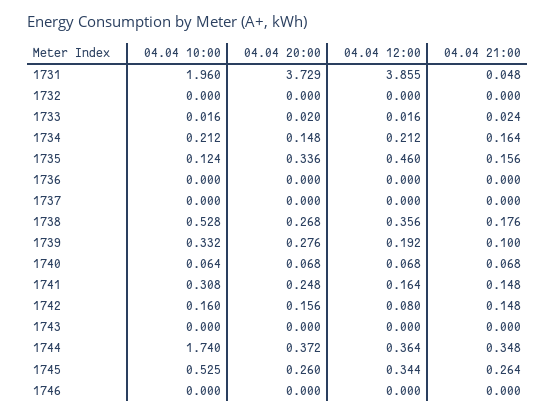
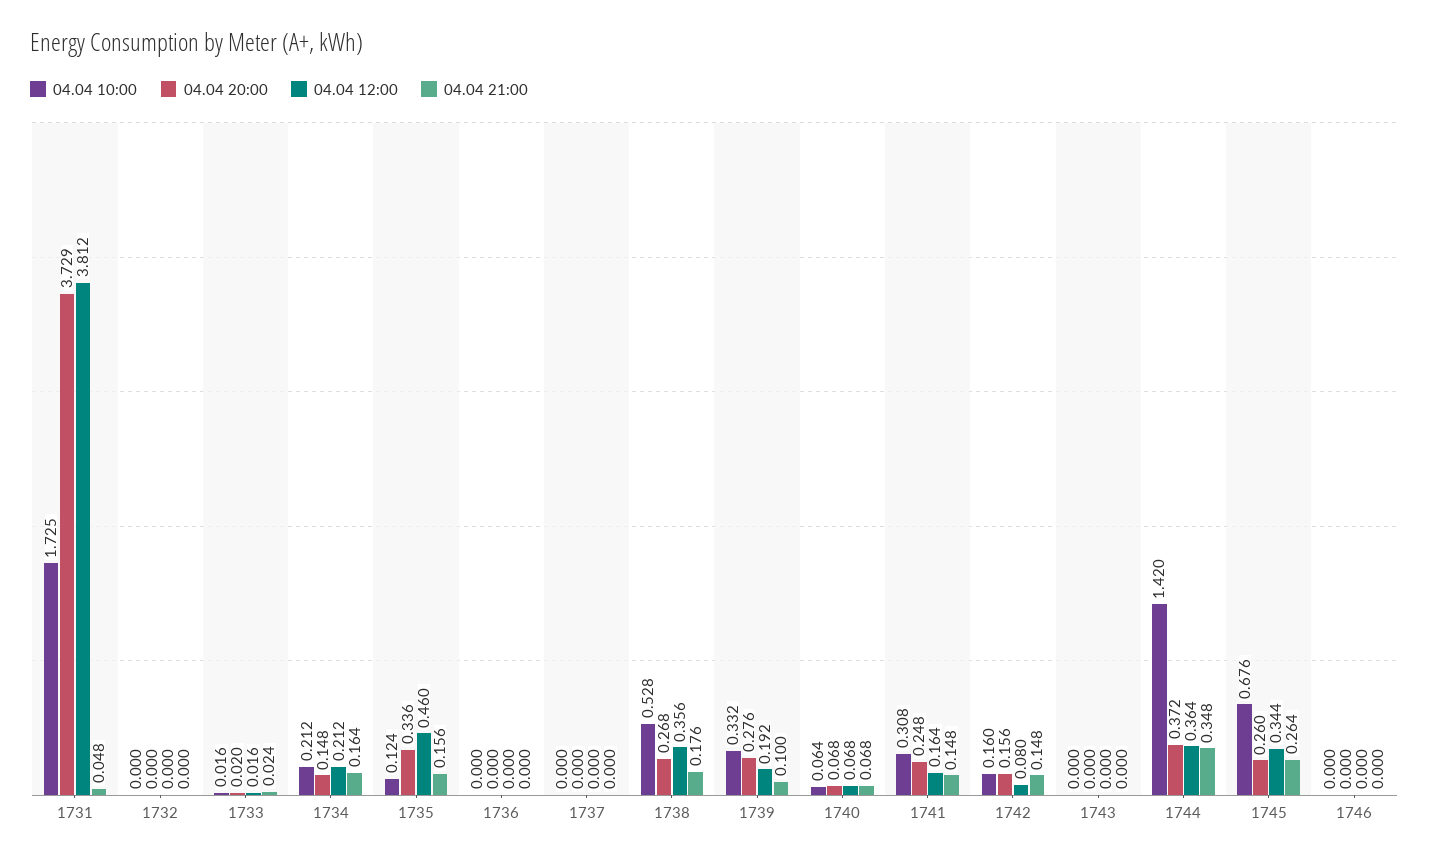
  {
    "04.04 10:00": {
-     "1731": 1.96,
+     "1731": 1.725,
      "1732": 0,
      "1733": 0.016,
      "1734": 0.212,
      "1735": 0.124,
      "1736": 0,
      "1737": 0,
      "1738": 0.528,
      "1739": 0.332,
      "1740": 0.064,
      "1741": 0.308,
      "1742": 0.16,
      "1743": 0,
-     "1744": 1.74,
+     "1744": 1.42,
-     "1745": 0.525,
+     "1745": 0.676,
      "1746": 0
    },
    "04.04 20:00": {
      "1731": 3.729,
      "1732": 0,
      "1733": 0.02,
      "1734": 0.148,
      "1735": 0.336,
      "1736": 0,
      "1737": 0,
      "1738": 0.268,
      "1739": 0.276,
      "1740": 0.068,
      "1741": 0.248,
      "1742": 0.156,
      "1743": 0,
      "1744": 0.372,
      "1745": 0.26,
      "1746": 0
    },
    "04.04 12:00": {
-     "1731": 3.855,
+     "1731": 3.812,
      "1732": 0,
      "1733": 0.016,
      "1734": 0.212,
      "1735": 0.46,
      "1736": 0,
      "1737": 0,
      "1738": 0.356,
      "1739": 0.192,
      "1740": 0.068,
      "1741": 0.164,
      "1742": 0.08,
      "1743": 0,
      "1744": 0.364,
      "1745": 0.344,
      "1746": 0
    },
    "04.04 21:00": {
      "1731": 0.048,
      "1732": 0,
      "1733": 0.024,
      "1734": 0.164,
      "1735": 0.156,
      "1736": 0,
      "1737": 0,
      "1738": 0.176,
      "1739": 0.1,
      "1740": 0.068,
      "1741": 0.148,
      "1742": 0.148,
      "1743": 0,
      "1744": 0.348,
      "1745": 0.264,
      "1746": 0
    }
  }

